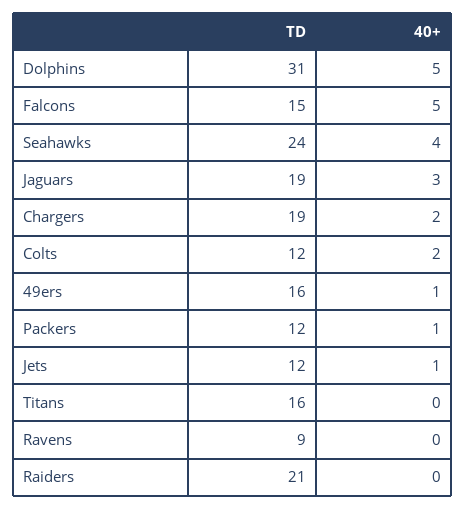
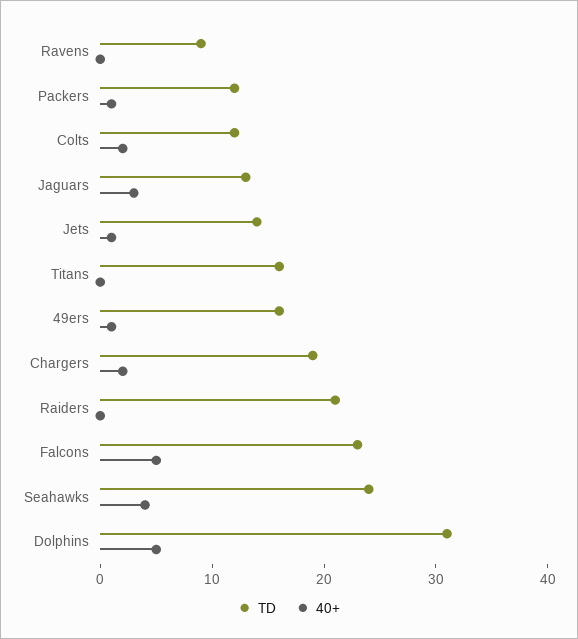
  {
    "TD": {
      "Dolphins": 31,
-     "Falcons": 15,
+     "Falcons": 23,
      "Seahawks": 24,
-     "Jaguars": 19,
+     "Jaguars": 13,
      "Chargers": 19,
      "Colts": 12,
      "49ers": 16,
      "Packers": 12,
-     "Jets": 12,
+     "Jets": 14,
      "Titans": 16,
      "Ravens": 9,
      "Raiders": 21
    },
    "40+": {
      "Dolphins": 5,
      "Falcons": 5,
      "Seahawks": 4,
      "Jaguars": 3,
      "Chargers": 2,
      "Colts": 2,
      "49ers": 1,
      "Packers": 1,
      "Jets": 1,
      "Titans": 0,
      "Ravens": 0,
      "Raiders": 0
    }
  }

